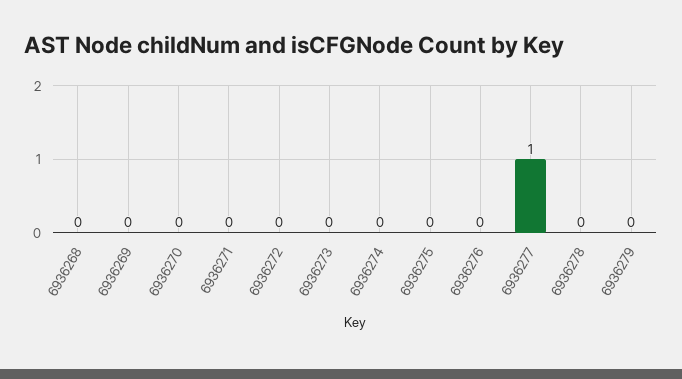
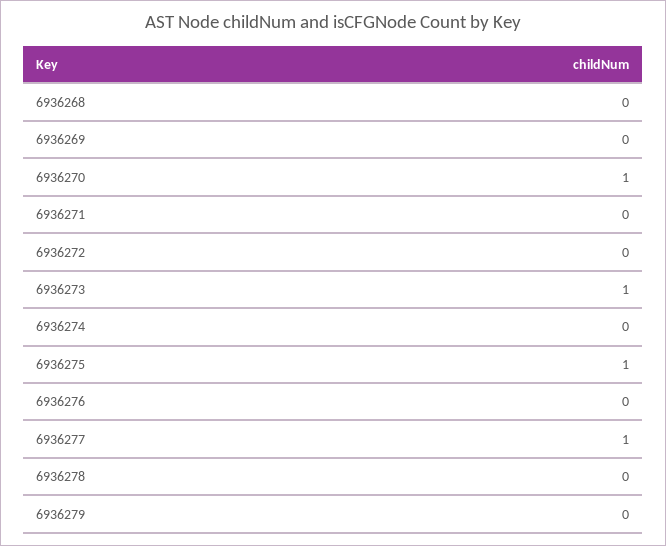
  {
    "6936268": 0,
    "6936269": 0,
-   "6936270": 0,
+   "6936270": 1,
    "6936271": 0,
    "6936272": 0,
-   "6936273": 0,
+   "6936273": 1,
    "6936274": 0,
-   "6936275": 0,
+   "6936275": 1,
    "6936276": 0,
    "6936277": 1,
    "6936278": 0,
    "6936279": 0
  }

